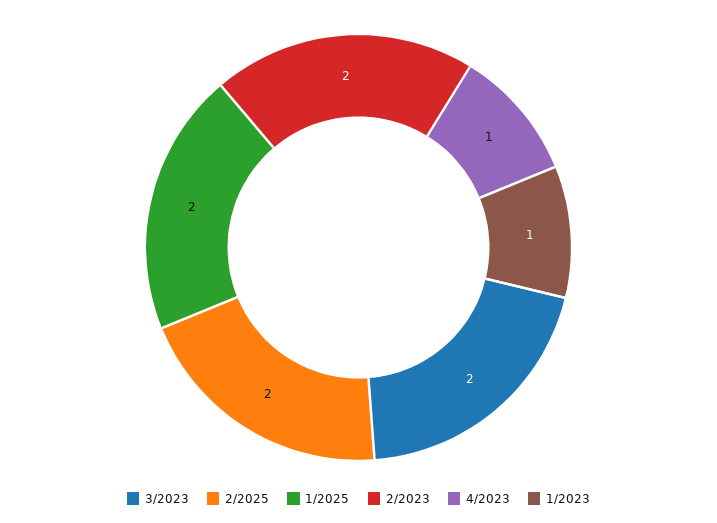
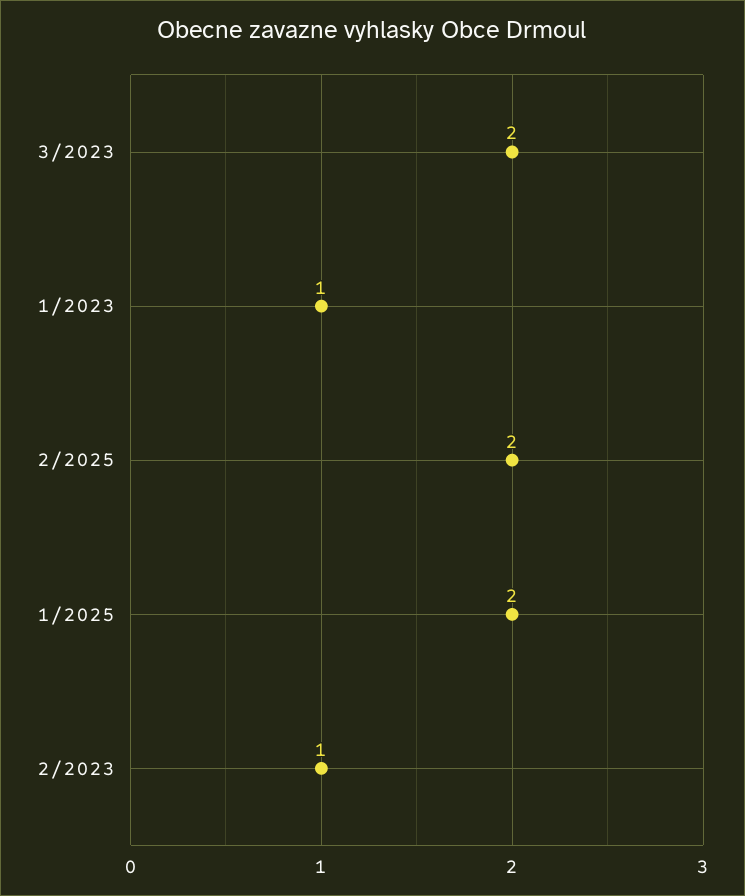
  {
    "3/2023": 2,
    "2/2025": 2,
    "1/2025": 2,
-   "2/2023": 2,
+   "2/2023": 1,
-   "4/2023": 1,
    "1/2023": 1
  }

